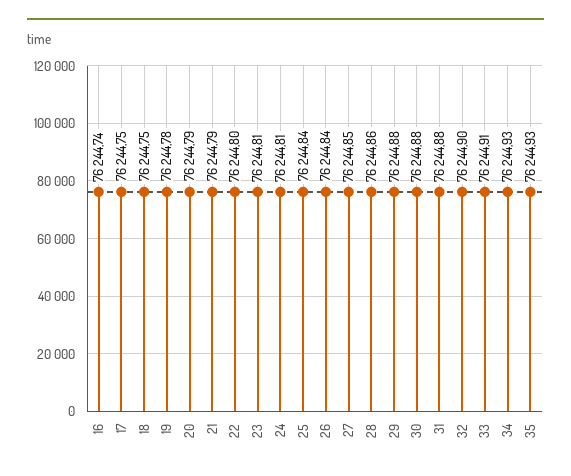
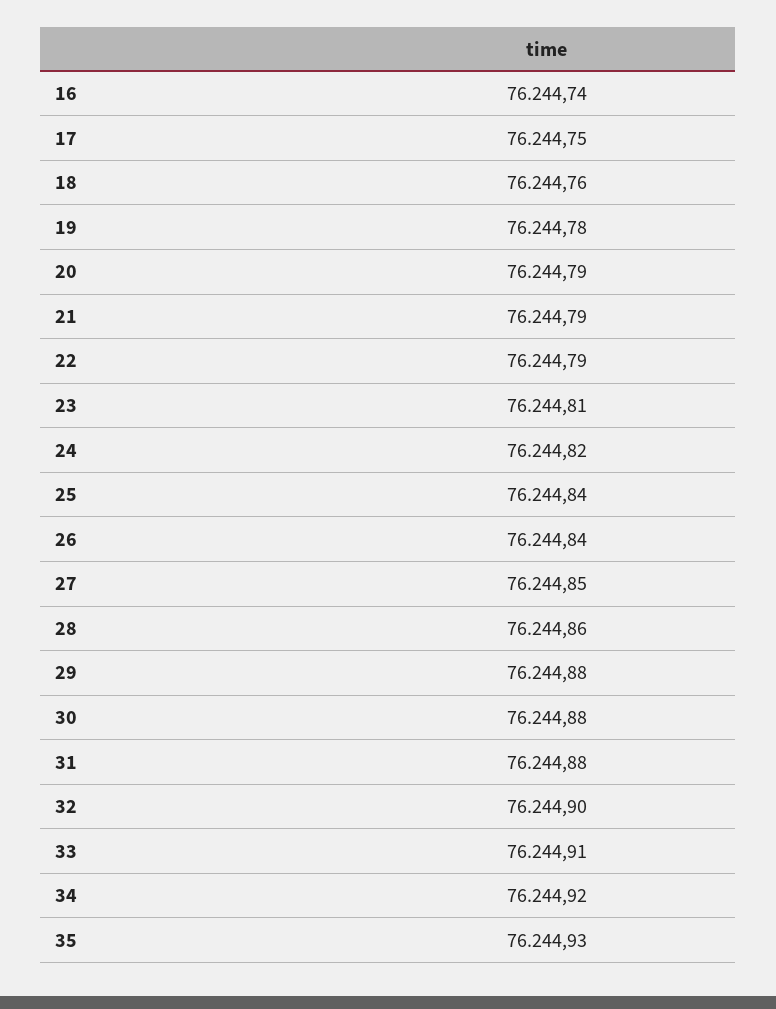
  {
    "16": 76244.74,
    "17": 76244.75,
-   "18": 76244.75,
+   "18": 76244.76,
    "19": 76244.78,
    "20": 76244.79,
    "21": 76244.79,
-   "22": 76244.8,
+   "22": 76244.79,
    "23": 76244.81,
-   "24": 76244.81,
+   "24": 76244.82,
    "25": 76244.84,
    "26": 76244.84,
    "27": 76244.85,
    "28": 76244.86,
    "29": 76244.88,
    "30": 76244.88,
    "31": 76244.88,
    "32": 76244.9,
    "33": 76244.91,
-   "34": 76244.93,
+   "34": 76244.92,
    "35": 76244.93
  }

